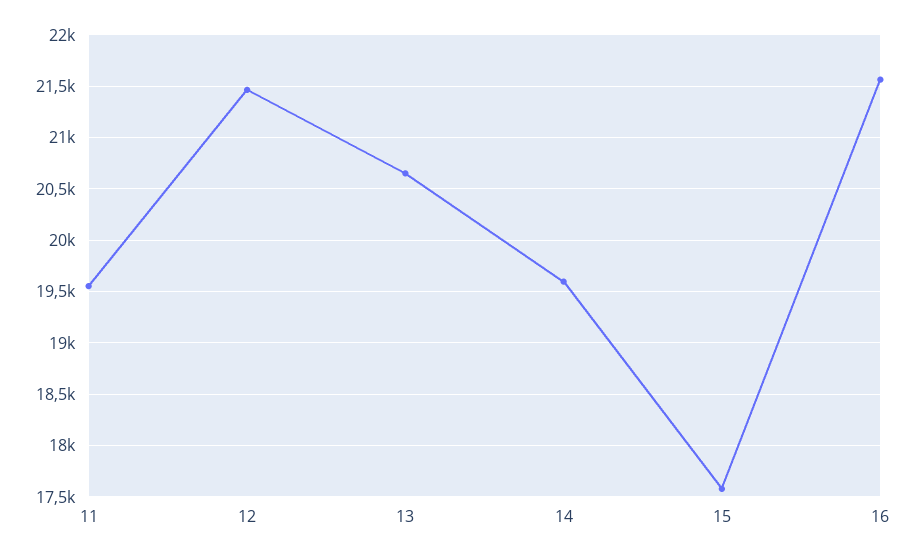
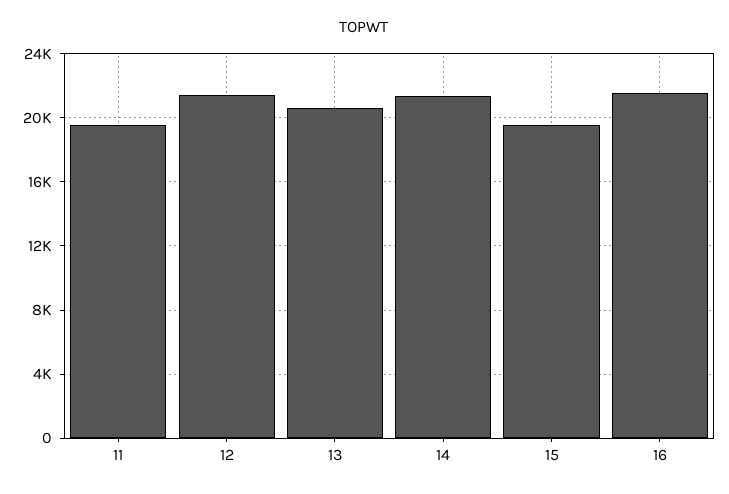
  {
    "11": 19600,
    "12": 21500,
    "13": 20700,
-   "14": 19600,
+   "14": 21500,
-   "15": 17600,
+   "15": 19500,
    "16": 21600
  }

